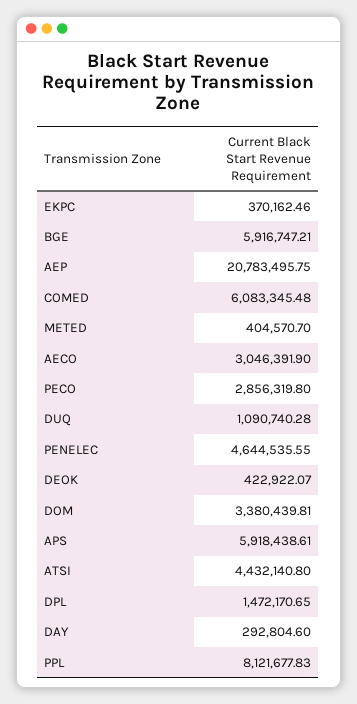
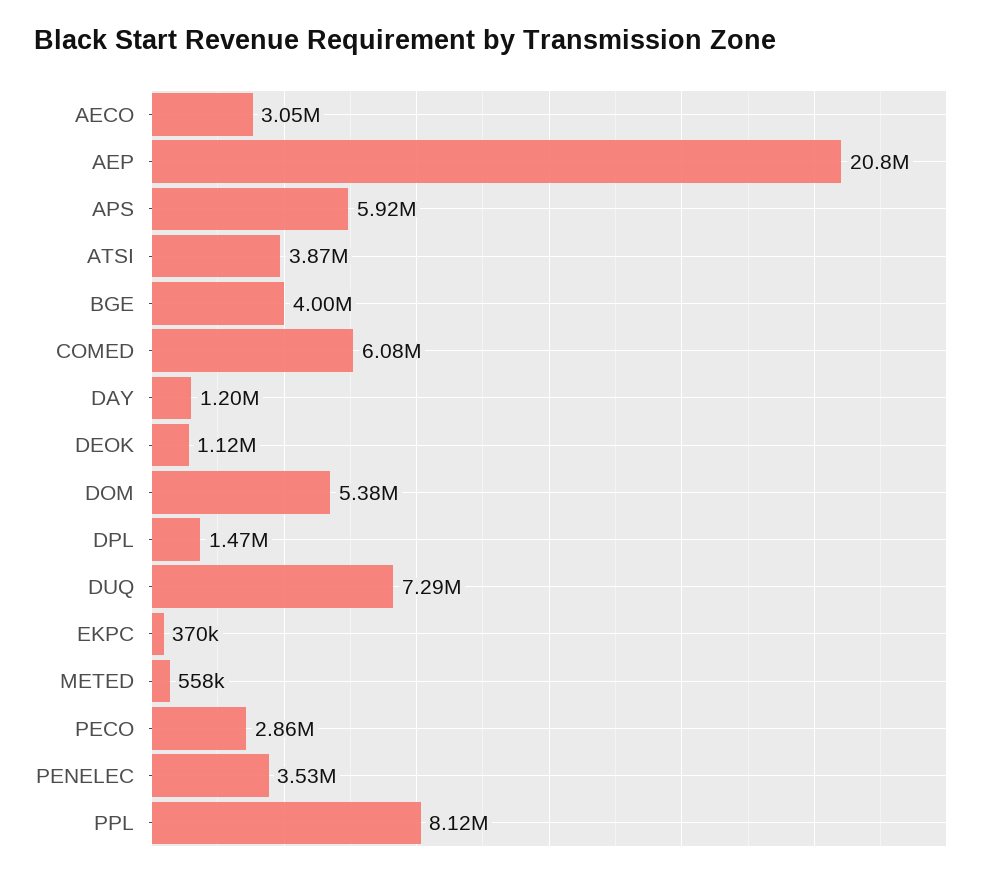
  {
    "EKPC": 370162.46,
-   "BGE": 5916747.21,
+   "BGE": 4000000,
    "AEP": 20783495.75,
    "COMED": 6083345.48,
-   "METED": 404570.7,
+   "METED": 558000,
    "AECO": 3046391.9,
    "PECO": 2856319.8,
-   "DUQ": 1090740.28,
+   "DUQ": 7290000,
-   "PENELEC": 4644535.55,
+   "PENELEC": 3530000,
-   "DEOK": 422922.07,
+   "DEOK": 1120000,
-   "DOM": 3380439.81,
+   "DOM": 5380000,
    "APS": 5918438.61,
-   "ATSI": 4432140.8,
+   "ATSI": 3870000,
    "DPL": 1472170.65,
-   "DAY": 292804.6,
+   "DAY": 1200000,
    "PPL": 8121677.83
  }

